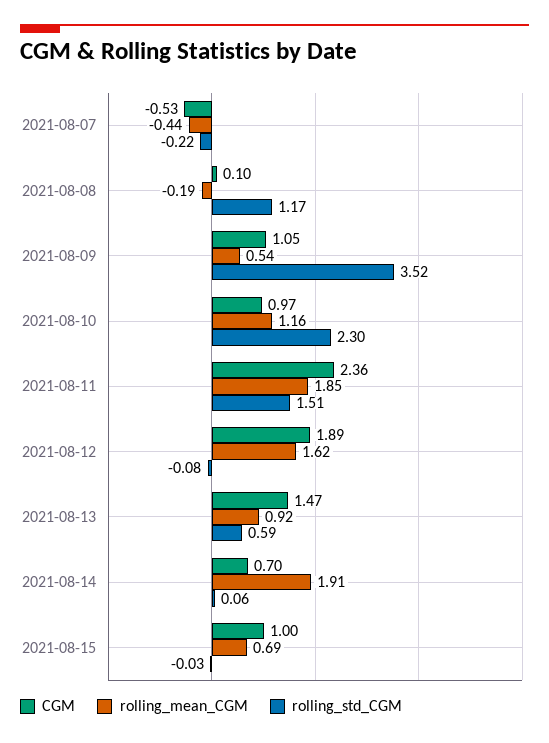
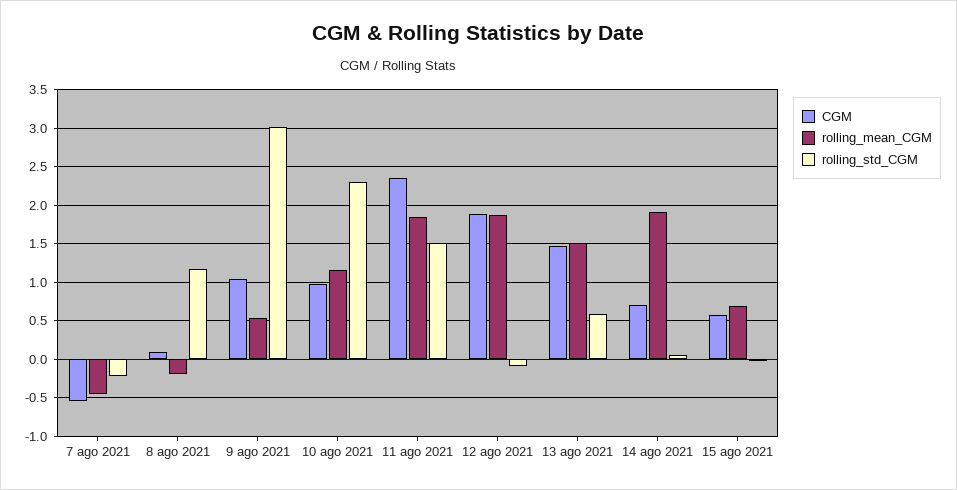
  {
    "CGM": {
      "2021-08-07": -0.53,
      "2021-08-08": 0.1,
      "2021-08-09": 1.05,
      "2021-08-10": 0.97,
      "2021-08-11": 2.36,
      "2021-08-12": 1.89,
      "2021-08-13": 1.47,
      "2021-08-14": 0.7,
-     "2021-08-15": 1
+     "2021-08-15": 0.6
    },
    "rolling_mean_CGM": {
      "2021-08-07": -0.44,
      "2021-08-08": -0.19,
      "2021-08-09": 0.54,
      "2021-08-10": 1.16,
      "2021-08-11": 1.85,
-     "2021-08-12": 1.62,
+     "2021-08-12": 1.9,
-     "2021-08-13": 0.92,
+     "2021-08-13": 1.5,
      "2021-08-14": 1.91,
      "2021-08-15": 0.69
    },
    "rolling_std_CGM": {
      "2021-08-07": -0.22,
      "2021-08-08": 1.17,
-     "2021-08-09": 3.52,
+     "2021-08-09": 3,
      "2021-08-10": 2.3,
      "2021-08-11": 1.51,
      "2021-08-12": -0.08,
      "2021-08-13": 0.59,
      "2021-08-14": 0.06,
      "2021-08-15": -0.03
    }
  }

